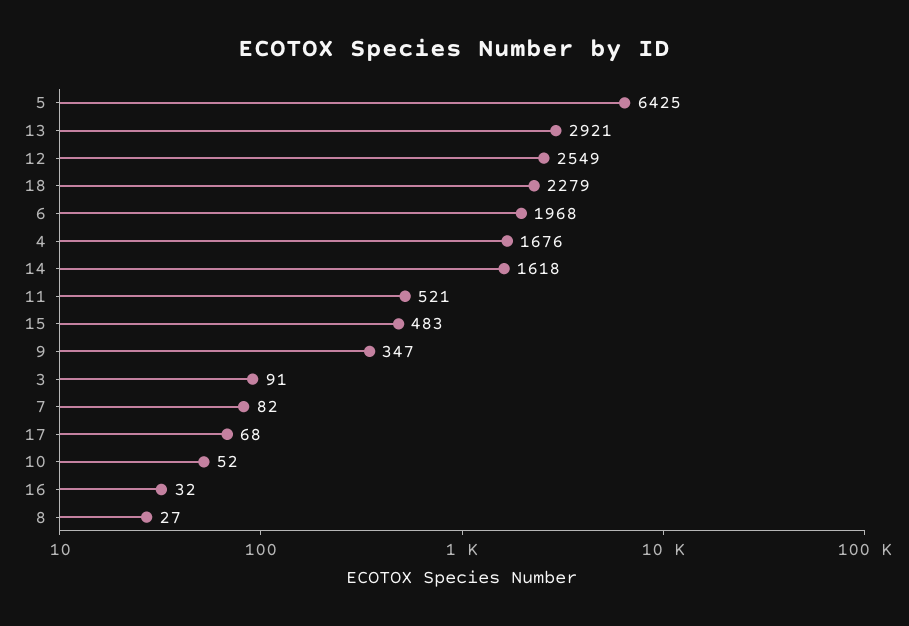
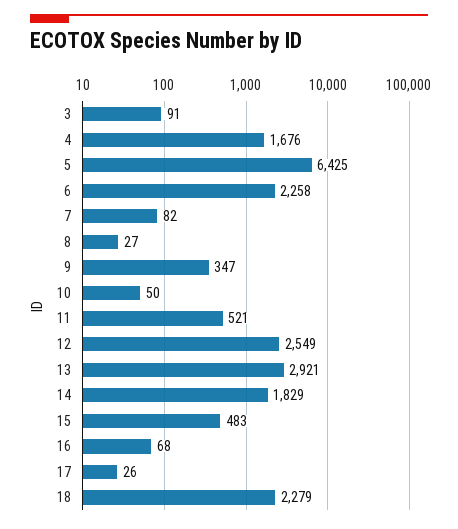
  {
    "5": 6425,
    "13": 2921,
    "12": 2549,
    "18": 2279,
-   "6": 1968,
+   "6": 2258,
    "4": 1676,
-   "14": 1618,
+   "14": 1829,
    "11": 521,
    "15": 483,
    "9": 347,
    "3": 91,
    "7": 82,
-   "17": 68,
+   "17": 26,
-   "10": 52,
+   "10": 50,
-   "16": 32,
+   "16": 68,
    "8": 27
  }

